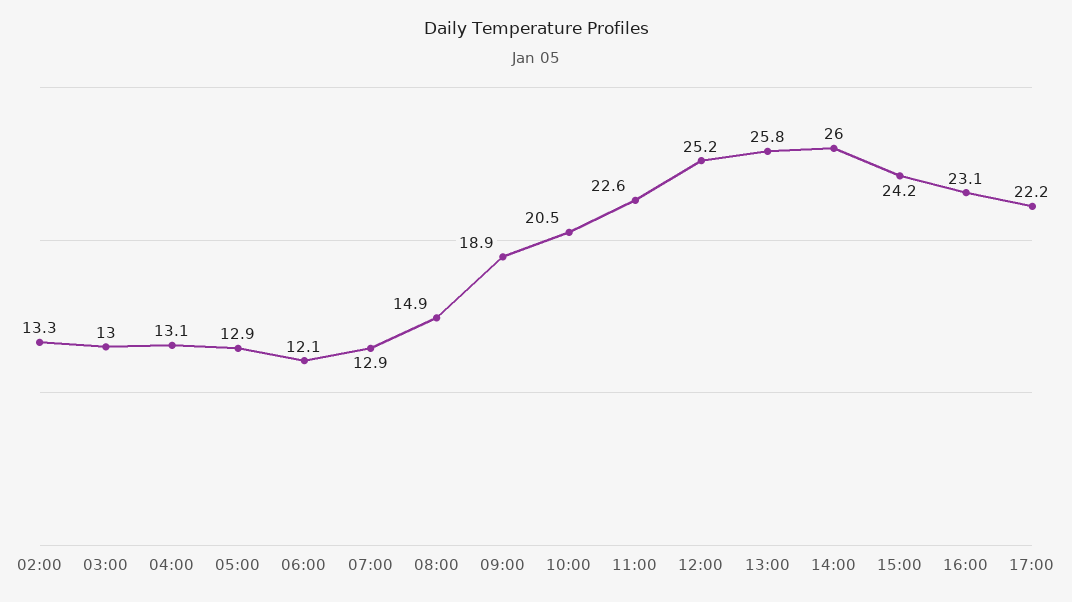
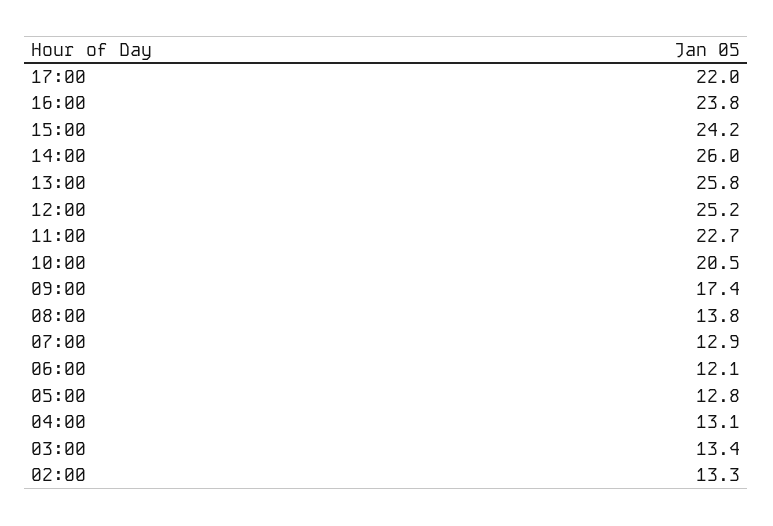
  {
    "02:00": 13.3,
-   "03:00": 13,
+   "03:00": 13.4,
    "04:00": 13.1,
-   "05:00": 12.9,
+   "05:00": 12.8,
    "06:00": 12.1,
    "07:00": 12.9,
-   "08:00": 14.9,
+   "08:00": 13.8,
-   "09:00": 18.9,
+   "09:00": 17.4,
    "10:00": 20.5,
-   "11:00": 22.6,
+   "11:00": 22.7,
    "12:00": 25.2,
    "13:00": 25.8,
    "14:00": 26,
    "15:00": 24.2,
-   "16:00": 23.1,
+   "16:00": 23.8,
-   "17:00": 22.2
+   "17:00": 22
  }

